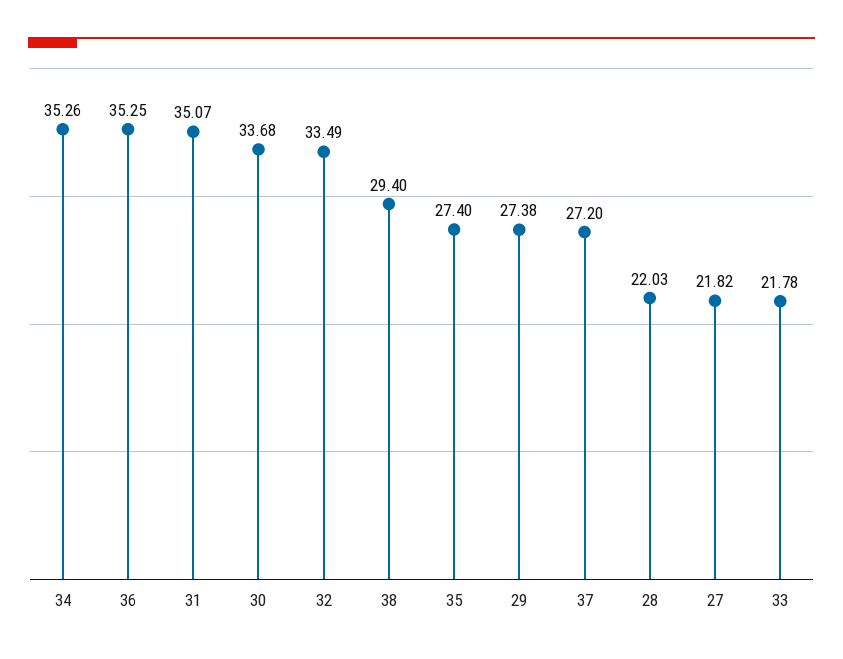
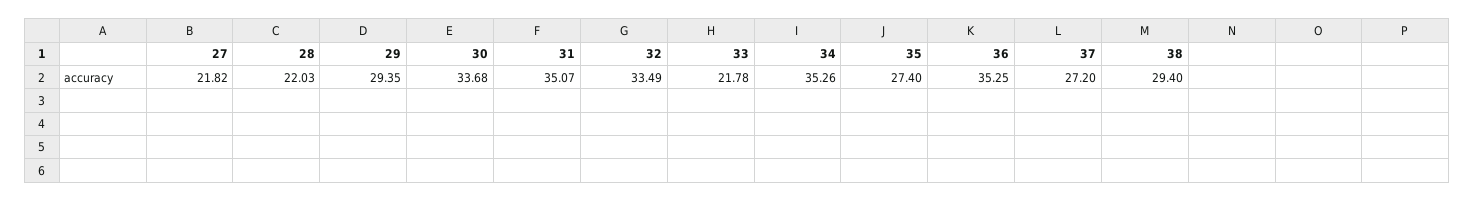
  {
    "34": 35.26,
    "36": 35.25,
    "31": 35.07,
    "30": 33.68,
    "32": 33.49,
    "38": 29.4,
    "35": 27.4,
-   "29": 27.38,
+   "29": 29.35,
    "37": 27.2,
    "28": 22.03,
    "27": 21.82,
    "33": 21.78
  }

